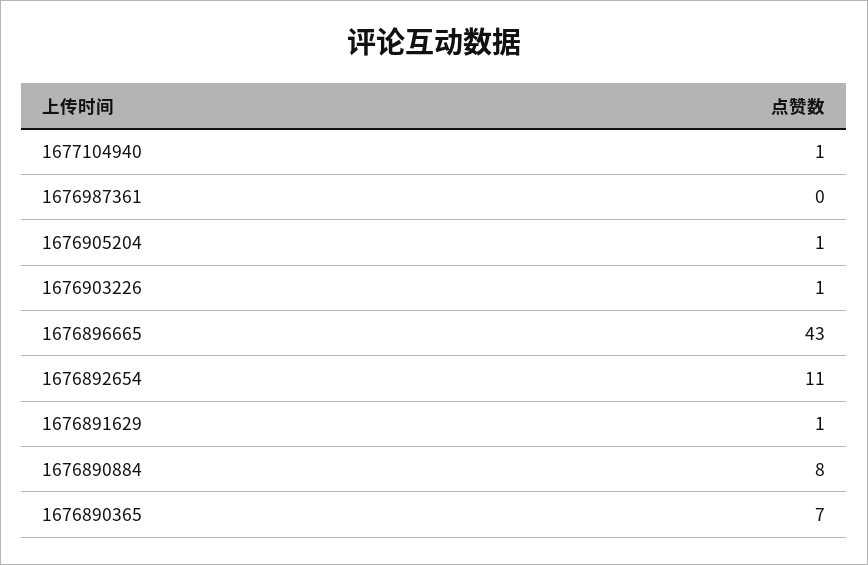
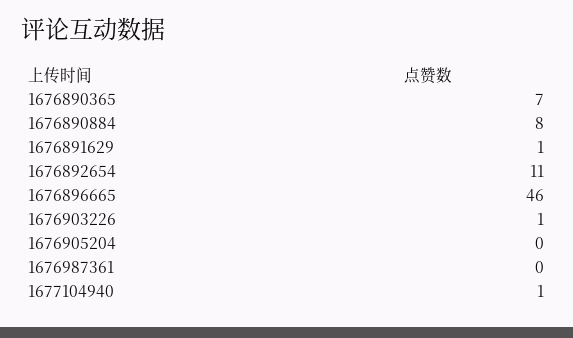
  {
    "1677104940": 1,
    "1676987361": 0,
-   "1676905204": 1,
+   "1676905204": 0,
    "1676903226": 1,
-   "1676896665": 43,
+   "1676896665": 46,
    "1676892654": 11,
    "1676891629": 1,
    "1676890884": 8,
    "1676890365": 7
  }

